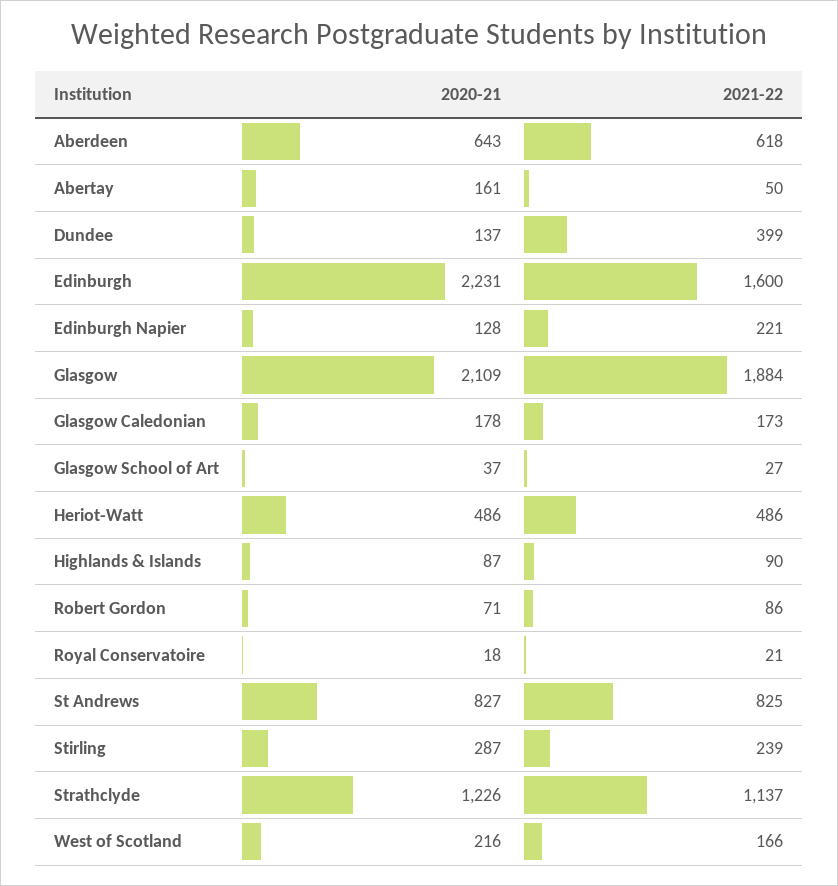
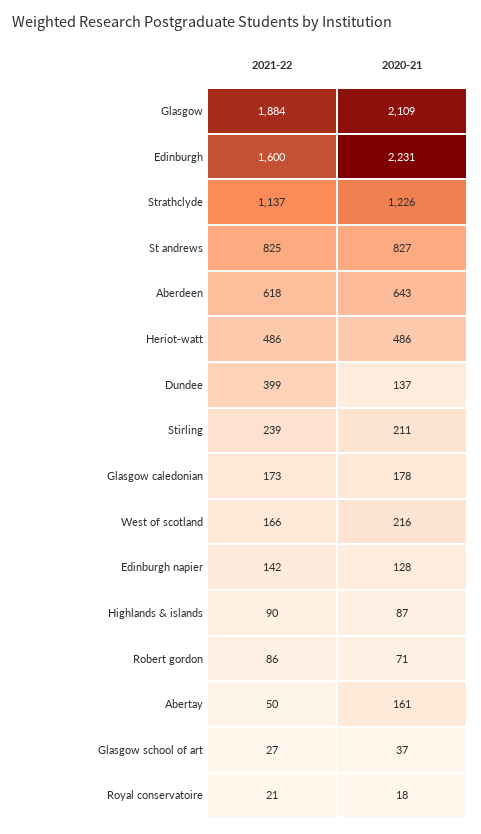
  {
    "2020-21": {
      "Aberdeen": 643,
      "Abertay": 161,
      "Dundee": 137,
      "Edinburgh": 2231,
      "Edinburgh Napier": 128,
      "Glasgow": 2109,
      "Glasgow Caledonian": 178,
      "Glasgow School of Art": 37,
      "Heriot-Watt": 486,
      "Highlands & Islands": 87,
      "Robert Gordon": 71,
      "Royal Conservatoire": 18,
      "St Andrews": 827,
-     "Stirling": 287,
+     "Stirling": 211,
      "Strathclyde": 1226,
      "West of Scotland": 216
    },
    "2021-22": {
      "Aberdeen": 618,
      "Abertay": 50,
      "Dundee": 399,
      "Edinburgh": 1600,
-     "Edinburgh Napier": 221,
+     "Edinburgh Napier": 142,
      "Glasgow": 1884,
      "Glasgow Caledonian": 173,
      "Glasgow School of Art": 27,
      "Heriot-Watt": 486,
      "Highlands & Islands": 90,
      "Robert Gordon": 86,
      "Royal Conservatoire": 21,
      "St Andrews": 825,
      "Stirling": 239,
      "Strathclyde": 1137,
      "West of Scotland": 166
    }
  }

